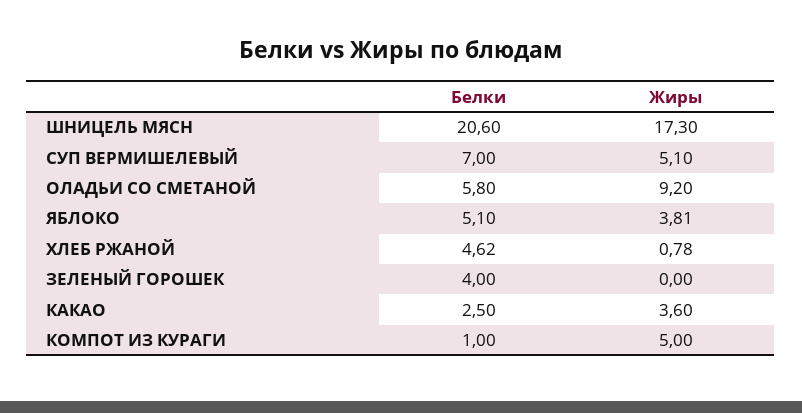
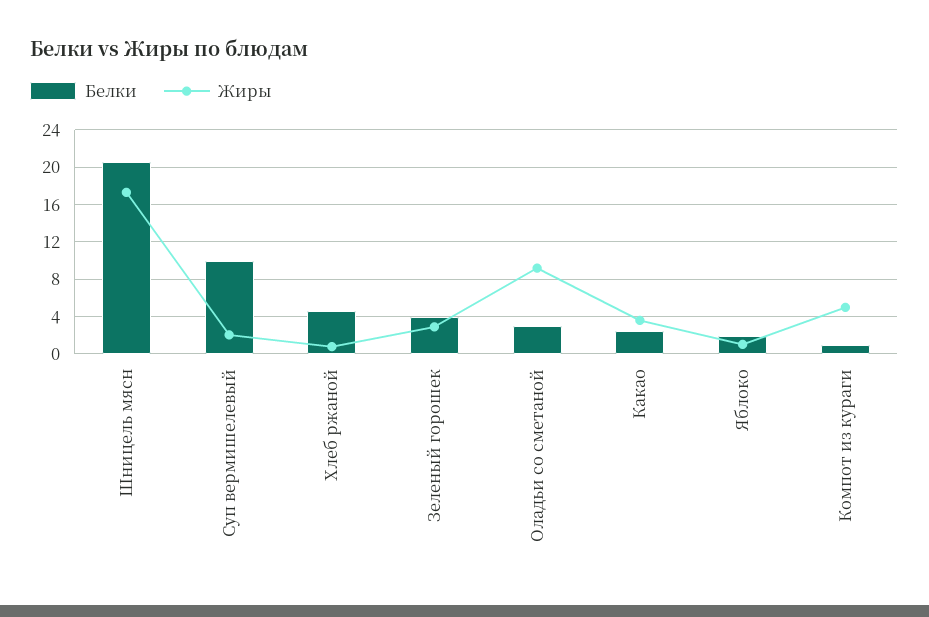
  {
    "Белки": {
      "ШНИЦЕЛЬ МЯСН": 20.6,
-     "СУП ВЕРМИШЕЛЕВЫЙ": 7,
+     "СУП ВЕРМИШЕЛЕВЫЙ": 10,
-     "ОЛАДЬИ СО СМЕТАНОЙ": 5.8,
+     "ОЛАДЬИ СО СМЕТАНОЙ": 3,
-     "ЯБЛОКО": 5.1,
+     "ЯБЛОКО": 2,
      "ХЛЕБ РЖАНОЙ": 4.62,
      "ЗЕЛЕНЫЙ ГОРОШЕК": 4,
      "КАКАО": 2.5,
      "КОМПОТ ИЗ КУРАГИ": 1
    },
    "Жиры": {
      "ШНИЦЕЛЬ МЯСН": 17.3,
-     "СУП ВЕРМИШЕЛЕВЫЙ": 5.1,
+     "СУП ВЕРМИШЕЛЕВЫЙ": 2,
      "ОЛАДЬИ СО СМЕТАНОЙ": 9.2,
-     "ЯБЛОКО": 3.81,
+     "ЯБЛОКО": 1,
      "ХЛЕБ РЖАНОЙ": 0.78,
-     "ЗЕЛЕНЫЙ ГОРОШЕК": 0,
+     "ЗЕЛЕНЫЙ ГОРОШЕК": 3,
      "КАКАО": 3.6,
      "КОМПОТ ИЗ КУРАГИ": 5
    }
  }

